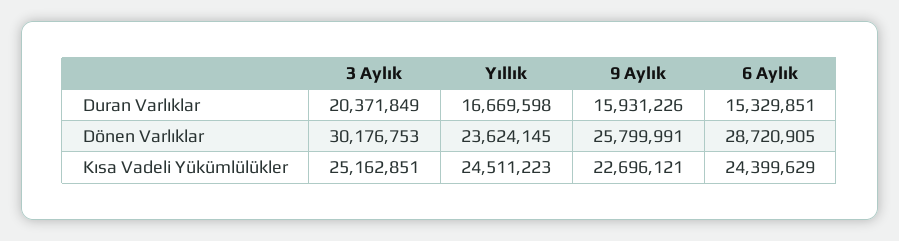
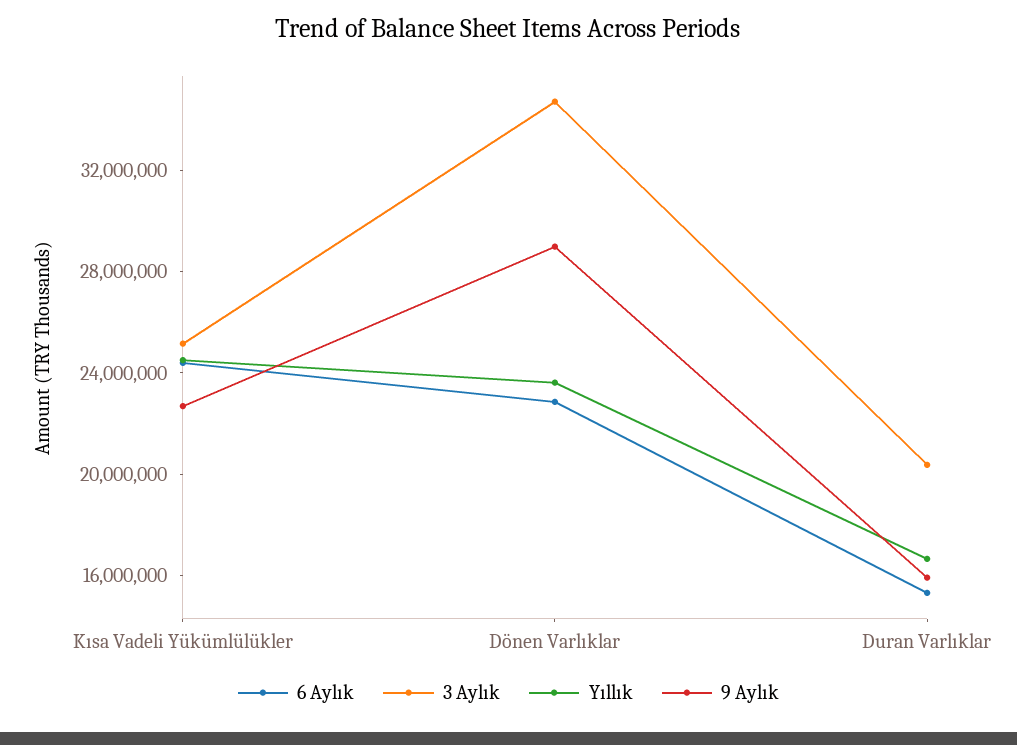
  {
    "3 Aylık": {
      "Duran Varlıklar": 20371849,
-     "Dönen Varlıklar": 30176753,
+     "Dönen Varlıklar": 35000000,
      "Kısa Vadeli Yükümlülükler": 25162851
    },
    "Yıllık": {
      "Duran Varlıklar": 16669598,
      "Dönen Varlıklar": 23624145,
      "Kısa Vadeli Yükümlülükler": 24511223
    },
    "9 Aylık": {
      "Duran Varlıklar": 15931226,
-     "Dönen Varlıklar": 25799991,
+     "Dönen Varlıklar": 29000000,
      "Kısa Vadeli Yükümlülükler": 22696121
    },
    "6 Aylık": {
      "Duran Varlıklar": 15329851,
-     "Dönen Varlıklar": 28720905,
+     "Dönen Varlıklar": 23000000,
      "Kısa Vadeli Yükümlülükler": 24399629
    }
  }

